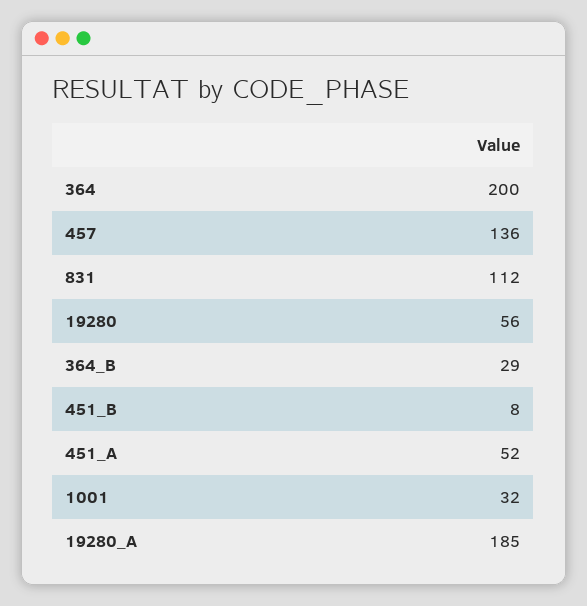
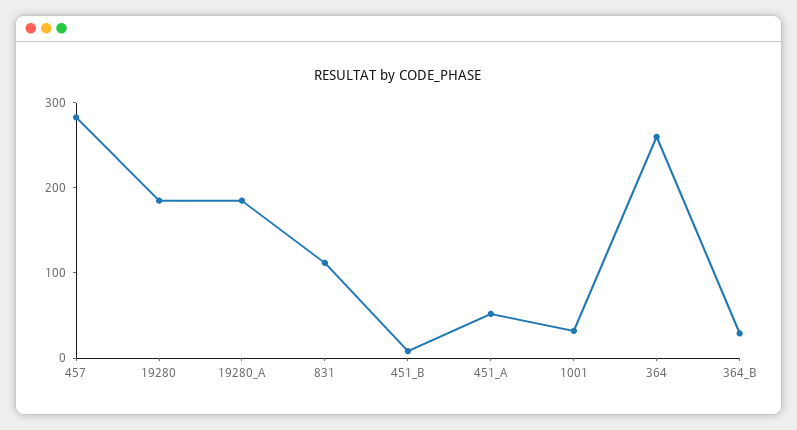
  {
-   "364": 200,
+   "364": 260,
-   "457": 136,
+   "457": 280,
    "831": 112,
-   "19280": 56,
+   "19280": 180,
    "364_B": 29,
    "451_B": 8,
    "451_A": 52,
    "1001": 32,
    "19280_A": 185
  }

